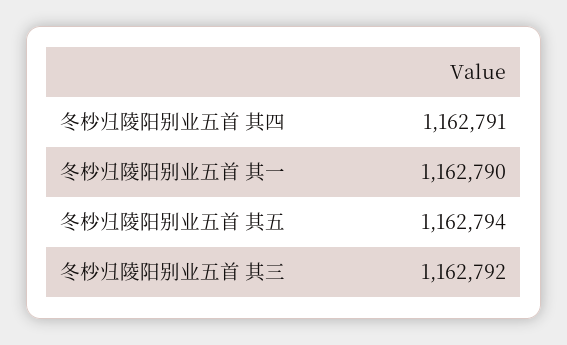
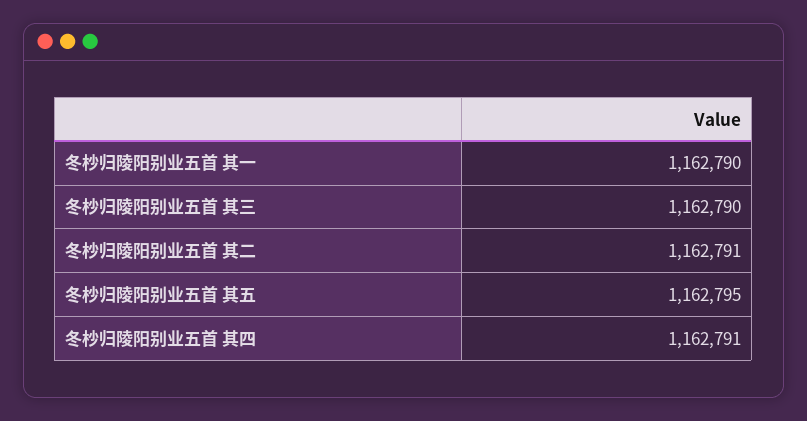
  {
    "冬杪归陵阳别业五首 其四": 1162791,
    "冬杪归陵阳别业五首 其一": 1162790,
-   "冬杪归陵阳别业五首 其五": 1162794,
+   "冬杪归陵阳别业五首 其五": 1162795,
-   "冬杪归陵阳别业五首 其三": 1162792
+   "冬杪归陵阳别业五首 其三": 1162790,
+   "冬杪归陵阳别业五首 其二": 1162791
  }

